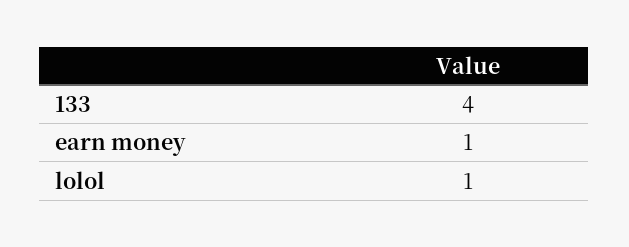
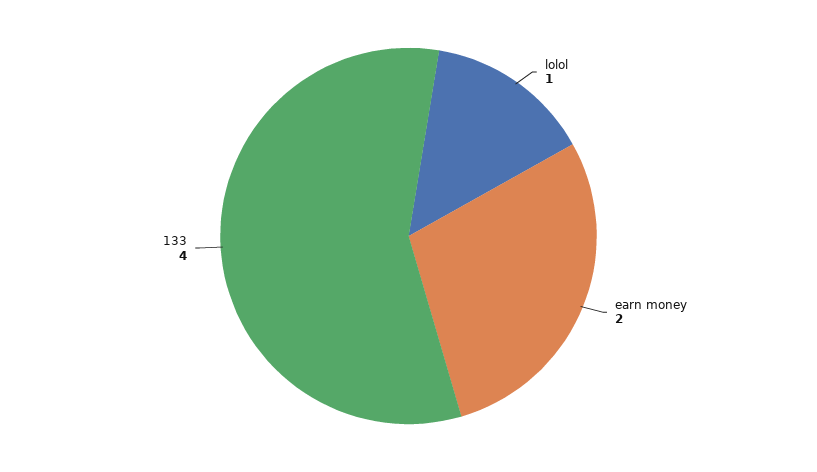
  {
    "133": 4,
-   "earn money": 1,
+   "earn money": 2,
    "lolol": 1
  }

